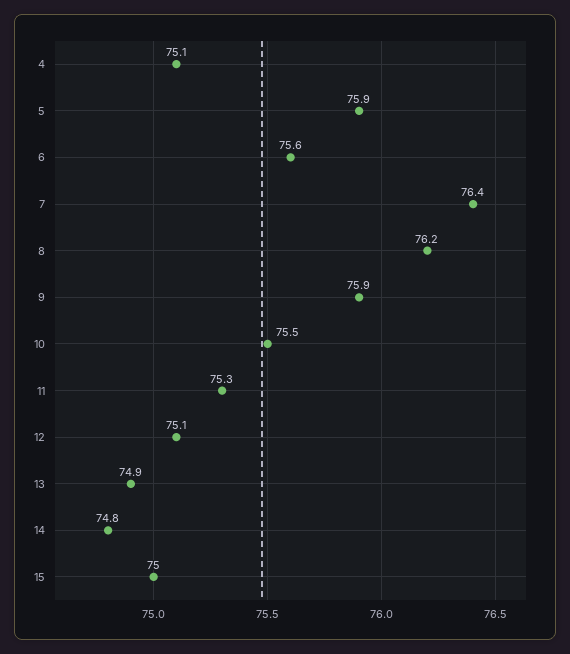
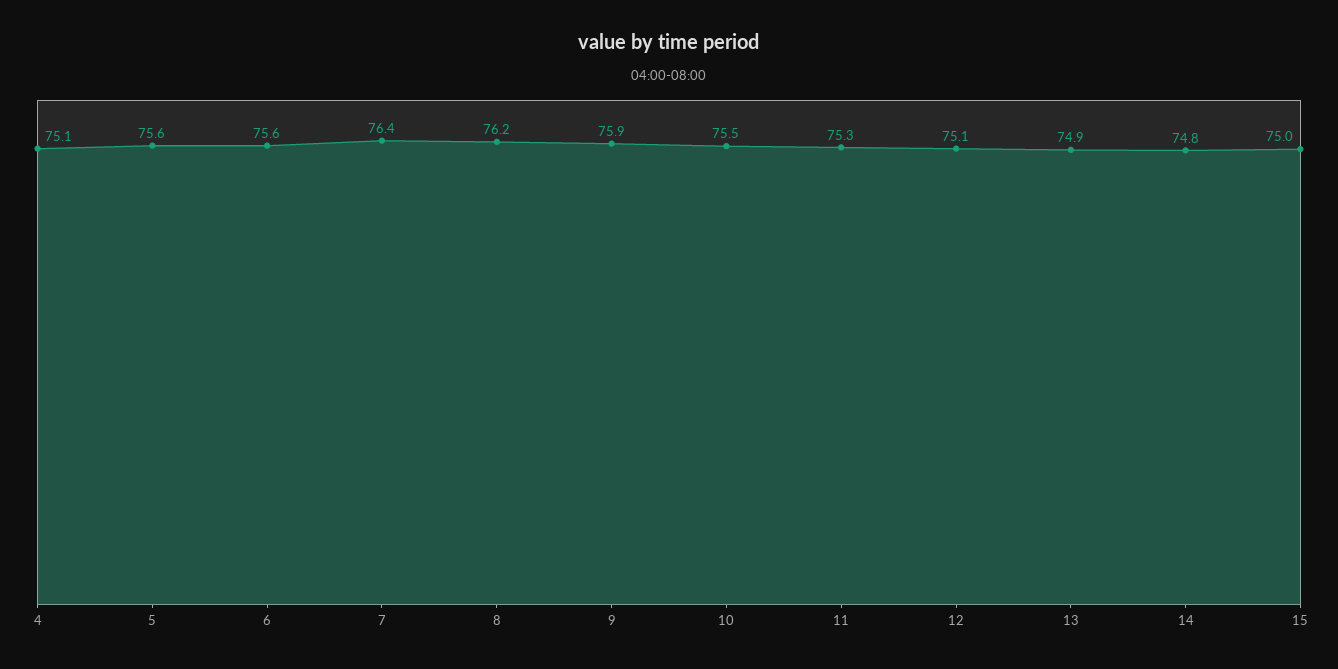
  {
    "4": 75.1,
-   "5": 75.9,
+   "5": 75.6,
    "6": 75.6,
    "7": 76.4,
    "8": 76.2,
    "9": 75.9,
    "10": 75.5,
    "11": 75.3,
    "12": 75.1,
    "13": 74.9,
    "14": 74.8,
    "15": 75
  }

